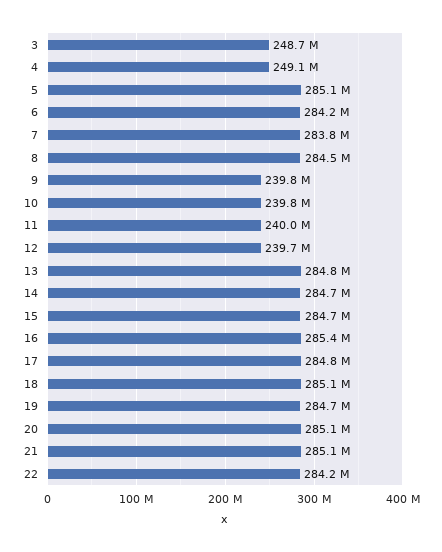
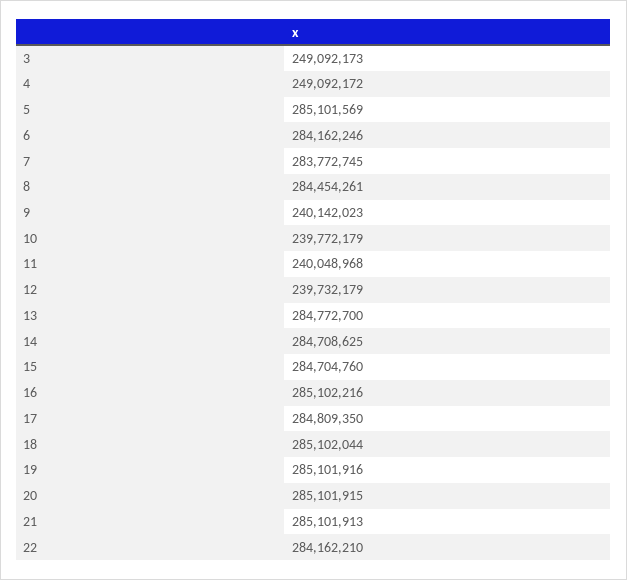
  {
-   "3": 248700000,
+   "3": 249092173,
    "4": 249092172,
    "5": 285101569,
    "6": 284162246,
    "7": 283772745,
    "8": 284454261,
-   "9": 239800000,
+   "9": 240142023,
    "10": 239772179,
    "11": 240048968,
    "12": 239732179,
    "13": 284772700,
    "14": 284708625,
    "15": 284704760,
-   "16": 285400000,
+   "16": 285102216,
    "17": 284809350,
    "18": 285102044,
-   "19": 284700000,
+   "19": 285101916,
    "20": 285101915,
    "21": 285101913,
    "22": 284162210
  }

